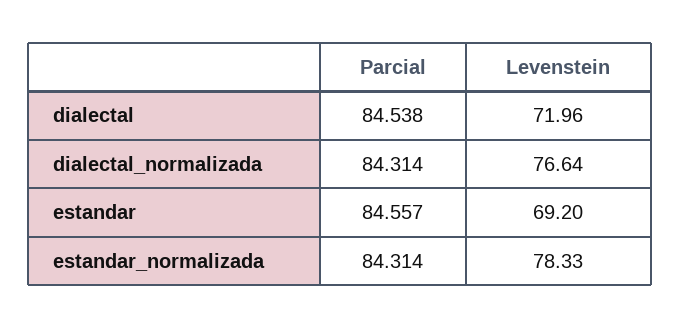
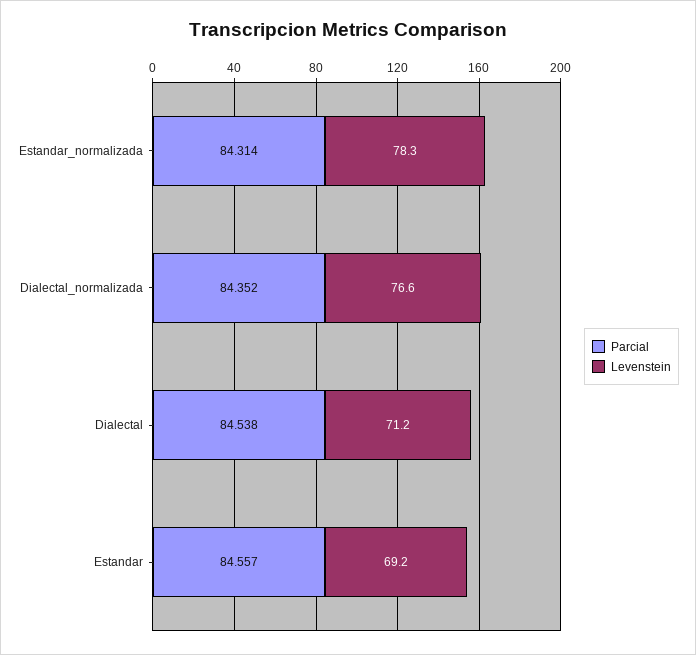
  {
    "Parcial": {
      "dialectal": 84.538,
-     "dialectal_normalizada": 84.314,
+     "dialectal_normalizada": 84.352,
      "estandar": 84.557,
      "estandar_normalizada": 84.314
    },
    "Levenstein": {
-     "dialectal": 71.96,
+     "dialectal": 71.2,
      "dialectal_normalizada": 76.64,
      "estandar": 69.2,
      "estandar_normalizada": 78.33
    }
  }

